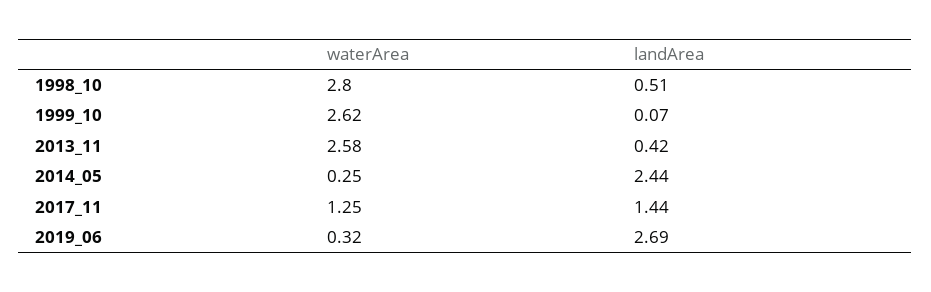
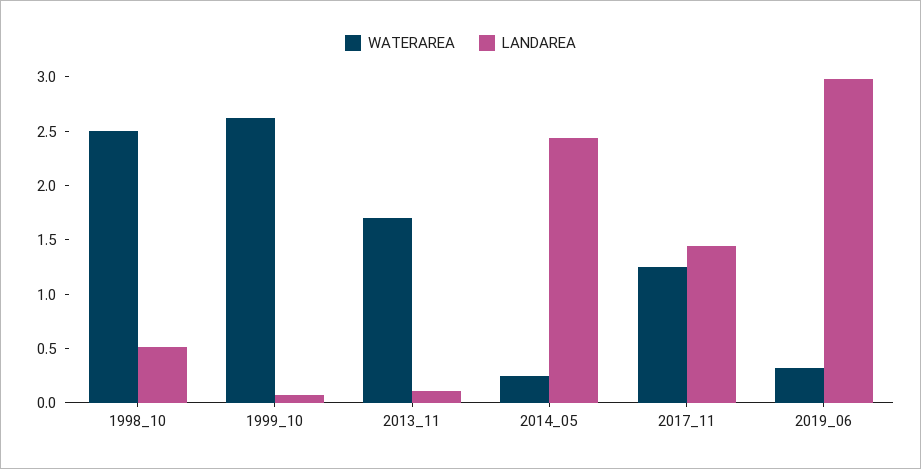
  {
    "waterArea": {
-     "1998_10": 2.8,
+     "1998_10": 2.5,
      "1999_10": 2.62,
-     "2013_11": 2.58,
+     "2013_11": 1.7,
      "2014_05": 0.25,
      "2017_11": 1.25,
      "2019_06": 0.32
    },
    "landArea": {
      "1998_10": 0.51,
      "1999_10": 0.07,
-     "2013_11": 0.42,
+     "2013_11": 0.1,
      "2014_05": 2.44,
      "2017_11": 1.44,
-     "2019_06": 2.69
+     "2019_06": 3
    }
  }

